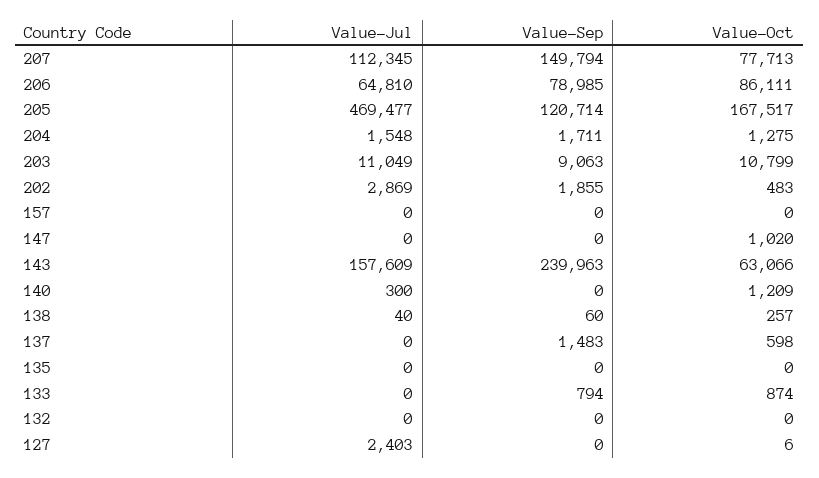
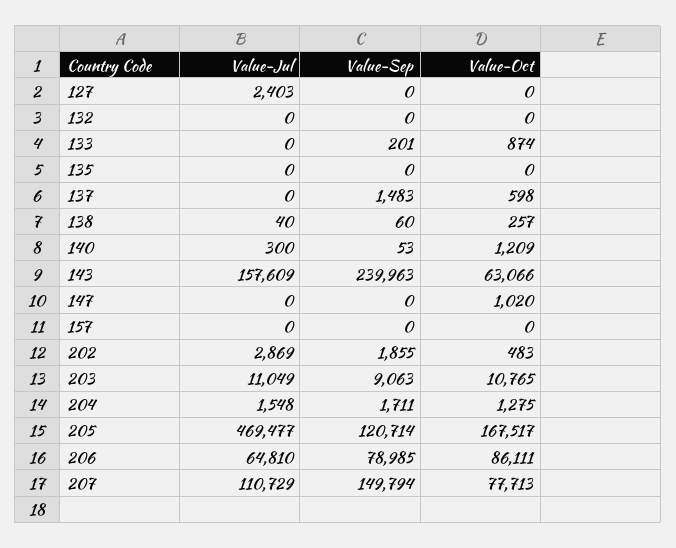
  {
    "Value-Jul": {
-     "207": 112345,
+     "207": 110729,
      "206": 64810,
      "205": 469477,
      "204": 1548,
      "203": 11049,
      "202": 2869,
      "157": 0,
      "147": 0,
      "143": 157609,
      "140": 300,
      "138": 40,
      "137": 0,
      "135": 0,
      "133": 0,
      "132": 0,
      "127": 2403
    },
    "Value-Sep": {
      "207": 149794,
      "206": 78985,
      "205": 120714,
      "204": 1711,
      "203": 9063,
      "202": 1855,
      "157": 0,
      "147": 0,
      "143": 239963,
-     "140": 0,
+     "140": 53,
      "138": 60,
      "137": 1483,
      "135": 0,
-     "133": 794,
+     "133": 201,
      "132": 0,
      "127": 0
    },
    "Value-Oct": {
      "207": 77713,
      "206": 86111,
      "205": 167517,
      "204": 1275,
-     "203": 10799,
+     "203": 10765,
      "202": 483,
      "157": 0,
      "147": 1020,
      "143": 63066,
      "140": 1209,
      "138": 257,
      "137": 598,
      "135": 0,
      "133": 874,
      "132": 0,
-     "127": 6
+     "127": 0
    }
  }

